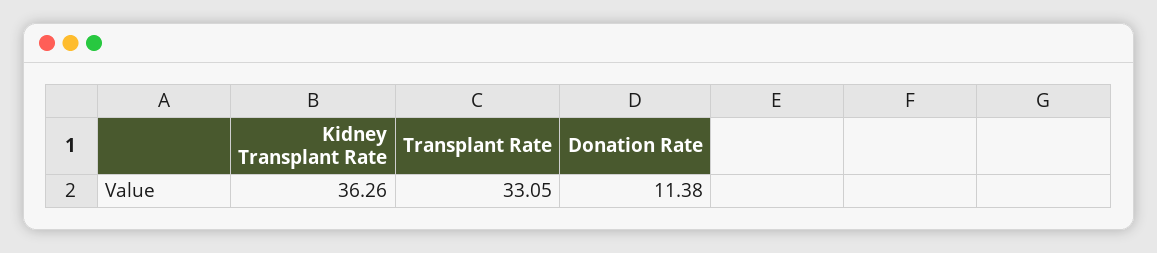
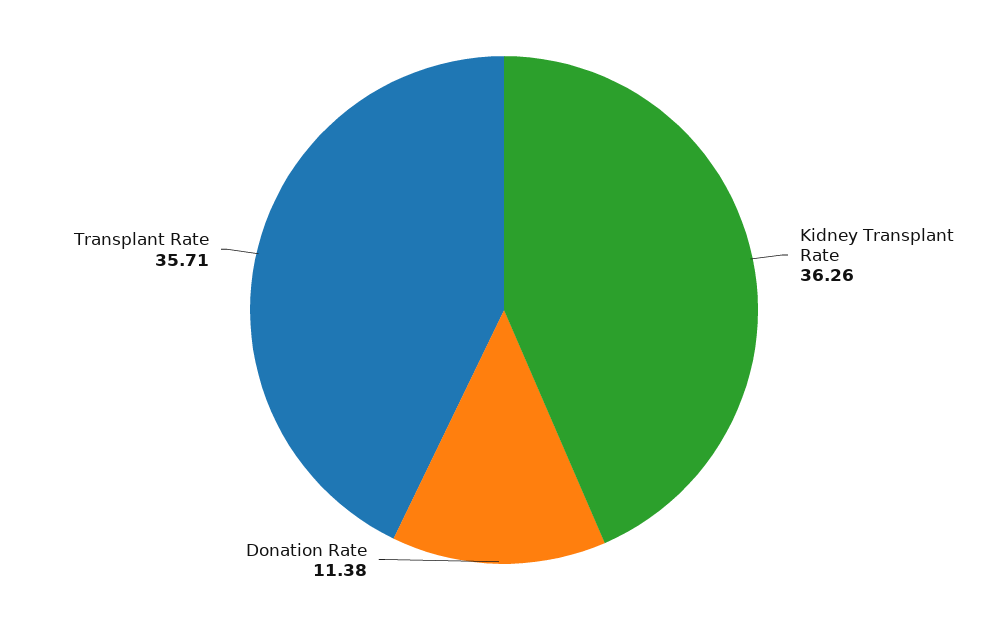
  {
    "Kidney Transplant Rate": 36.26,
-   "Transplant Rate": 33.05,
+   "Transplant Rate": 35.71,
    "Donation Rate": 11.38
  }

